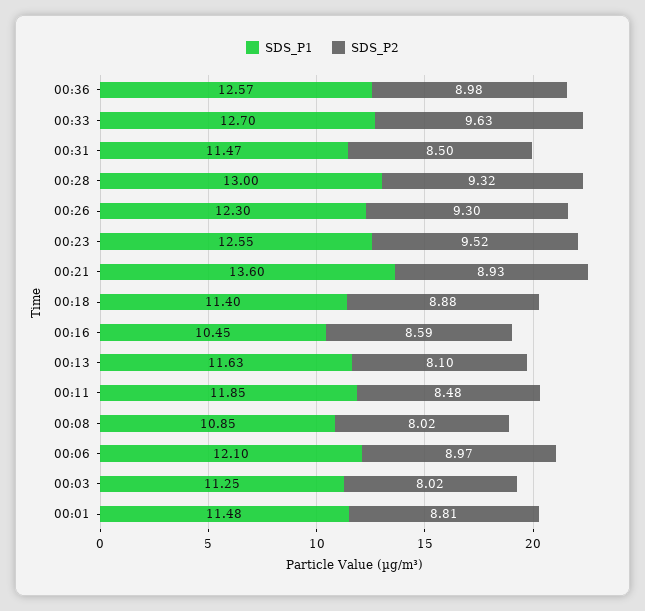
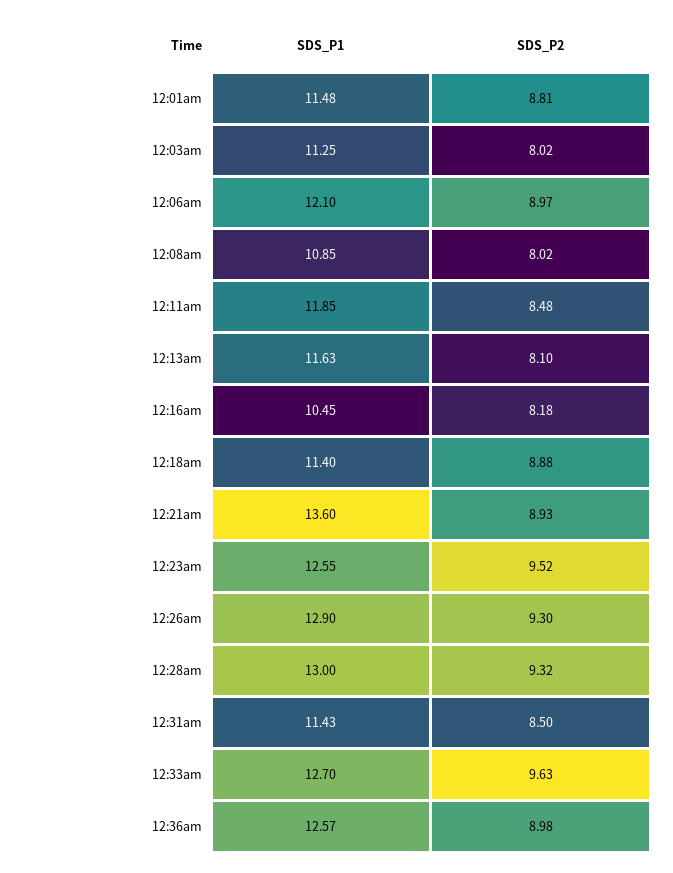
  {
    "SDS_P1": {
      "00:36": 12.57,
      "00:33": 12.7,
-     "00:31": 11.47,
+     "00:31": 11.43,
      "00:28": 13,
-     "00:26": 12.3,
+     "00:26": 12.9,
      "00:23": 12.55,
      "00:21": 13.6,
      "00:18": 11.4,
      "00:16": 10.45,
      "00:13": 11.63,
      "00:11": 11.85,
      "00:08": 10.85,
      "00:06": 12.1,
      "00:03": 11.25,
      "00:01": 11.48
    },
    "SDS_P2": {
      "00:36": 8.98,
      "00:33": 9.63,
      "00:31": 8.5,
      "00:28": 9.32,
      "00:26": 9.3,
      "00:23": 9.52,
      "00:21": 8.93,
      "00:18": 8.88,
-     "00:16": 8.59,
+     "00:16": 8.18,
      "00:13": 8.1,
      "00:11": 8.48,
      "00:08": 8.02,
      "00:06": 8.97,
      "00:03": 8.02,
      "00:01": 8.81
    }
  }

